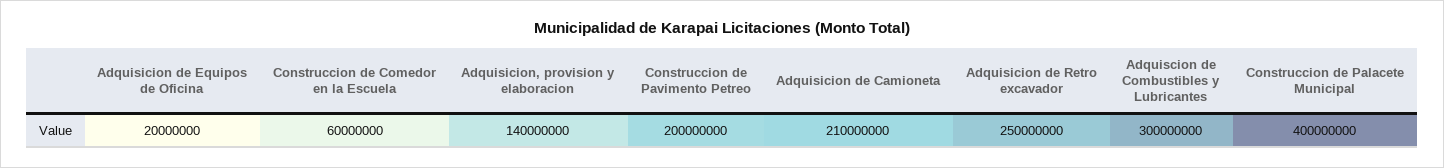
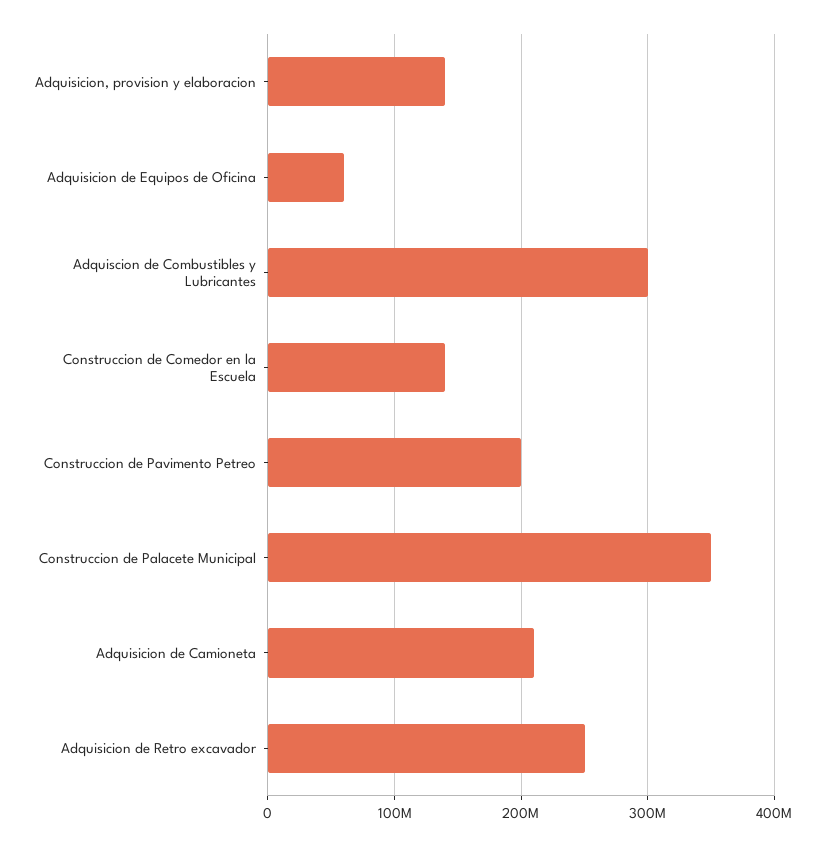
  {
-   "Adquisicion de Equipos de Oficina": 20000000,
+   "Adquisicion de Equipos de Oficina": 60000000,
-   "Construccion de Comedor en la Escuela": 60000000,
+   "Construccion de Comedor en la Escuela": 140000000,
    "Adquisicion, provision y elaboracion": 140000000,
    "Construccion de Pavimento Petreo": 200000000,
    "Adquisicion de Camioneta": 210000000,
    "Adquisicion de Retro excavador": 250000000,
    "Adquiscion de Combustibles y Lubricantes": 300000000,
-   "Construccion de Palacete Municipal": 400000000
+   "Construccion de Palacete Municipal": 350000000
  }

